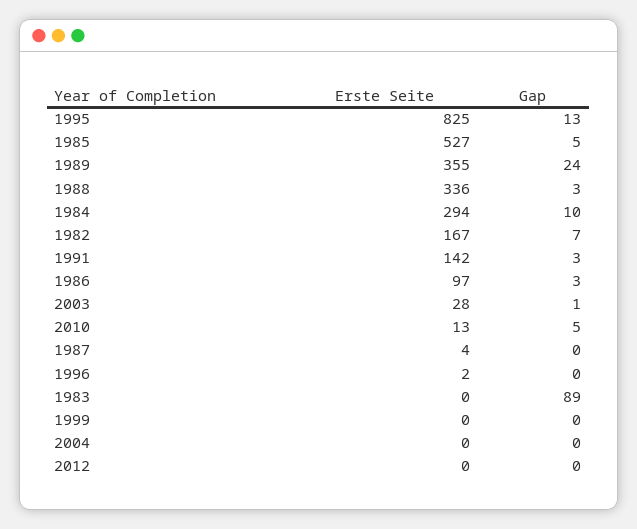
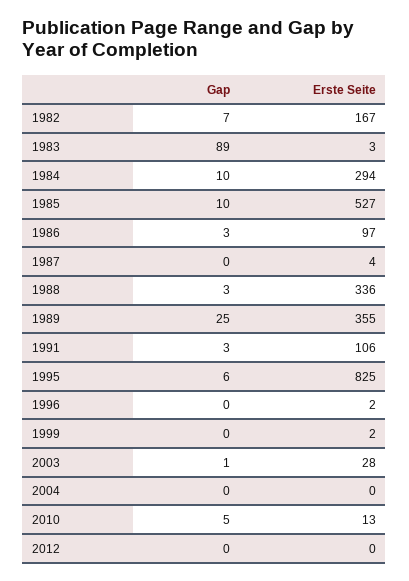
  {
    "Erste Seite": {
      "1995": 825,
      "1985": 527,
      "1989": 355,
      "1988": 336,
      "1984": 294,
      "1982": 167,
-     "1991": 142,
+     "1991": 106,
      "1986": 97,
      "2003": 28,
      "2010": 13,
      "1987": 4,
      "1996": 2,
-     "1983": 0,
+     "1983": 3,
-     "1999": 0,
+     "1999": 2,
      "2004": 0,
      "2012": 0
    },
    "Gap": {
-     "1995": 13,
+     "1995": 6,
-     "1985": 5,
+     "1985": 10,
-     "1989": 24,
+     "1989": 25,
      "1988": 3,
      "1984": 10,
      "1982": 7,
      "1991": 3,
      "1986": 3,
      "2003": 1,
      "2010": 5,
      "1987": 0,
      "1996": 0,
      "1983": 89,
      "1999": 0,
      "2004": 0,
      "2012": 0
    }
  }

